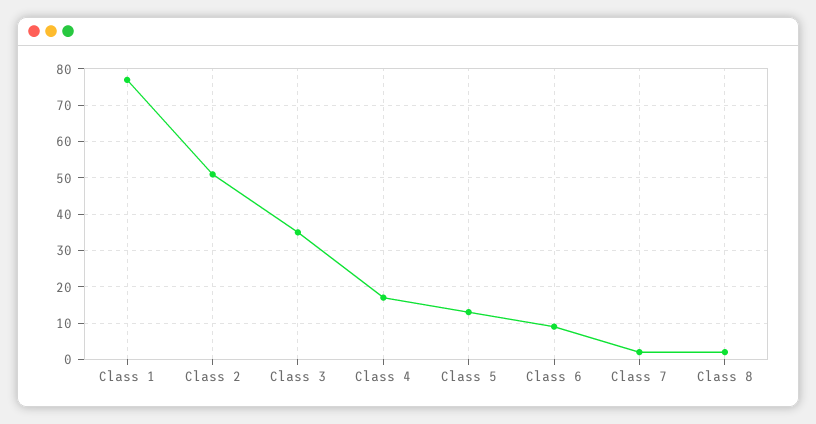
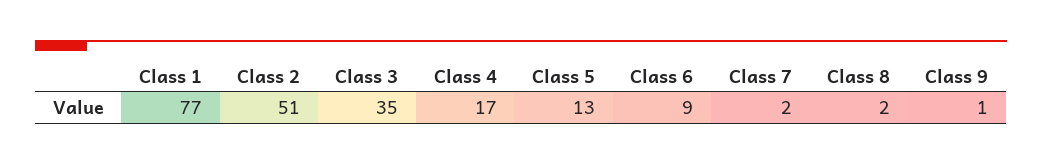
  {
    "Class 1": 77,
    "Class 2": 51,
    "Class 3": 35,
    "Class 4": 17,
    "Class 5": 13,
    "Class 6": 9,
    "Class 7": 2,
-   "Class 8": 2
+   "Class 8": 2,
+   "Class 9": 1
  }

